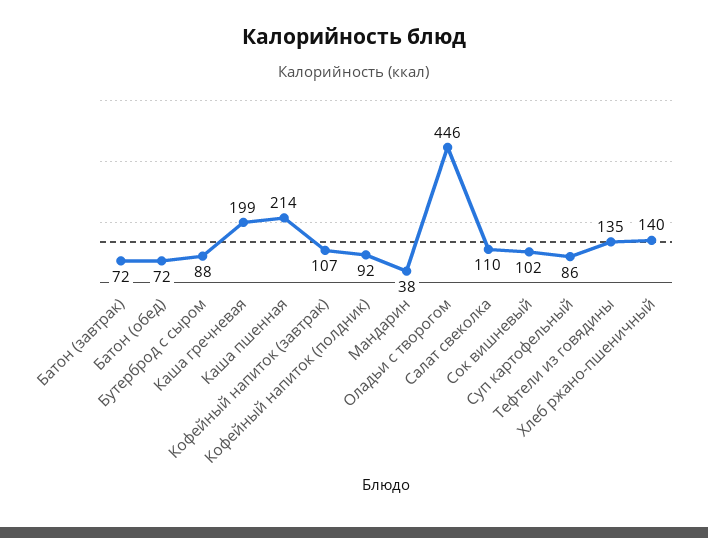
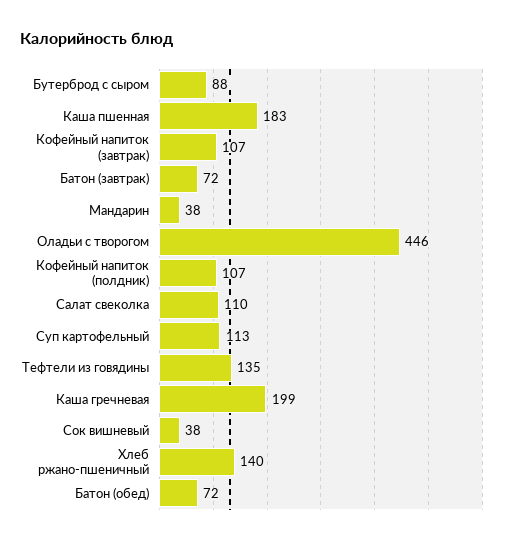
  {
    "Батон (завтрак)": 72,
    "Батон (обед)": 72,
    "Бутерброд с сыром": 88,
    "Каша гречневая": 199,
-   "Каша пшенная": 214,
+   "Каша пшенная": 183,
    "Кофейный напиток (завтрак)": 107,
-   "Кофейный напиток (полдник)": 92,
+   "Кофейный напиток (полдник)": 107,
    "Мандарин": 38,
    "Оладьи с творогом": 446,
    "Салат свеколка": 110,
-   "Сок вишневый": 102,
+   "Сок вишневый": 38,
-   "Суп картофельный": 86,
+   "Суп картофельный": 113,
    "Тефтели из говядины": 135,
    "Хлеб ржано-пшеничный": 140
  }

